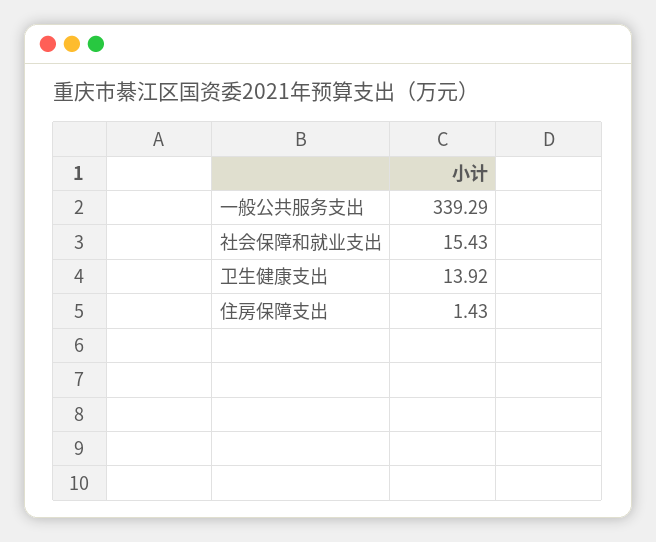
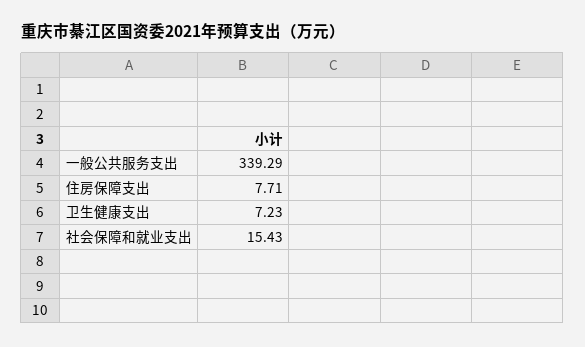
  {
    "一般公共服务支出": 339.29,
    "社会保障和就业支出": 15.43,
-   "卫生健康支出": 13.92,
+   "卫生健康支出": 7.23,
-   "住房保障支出": 1.43
+   "住房保障支出": 7.71
  }

